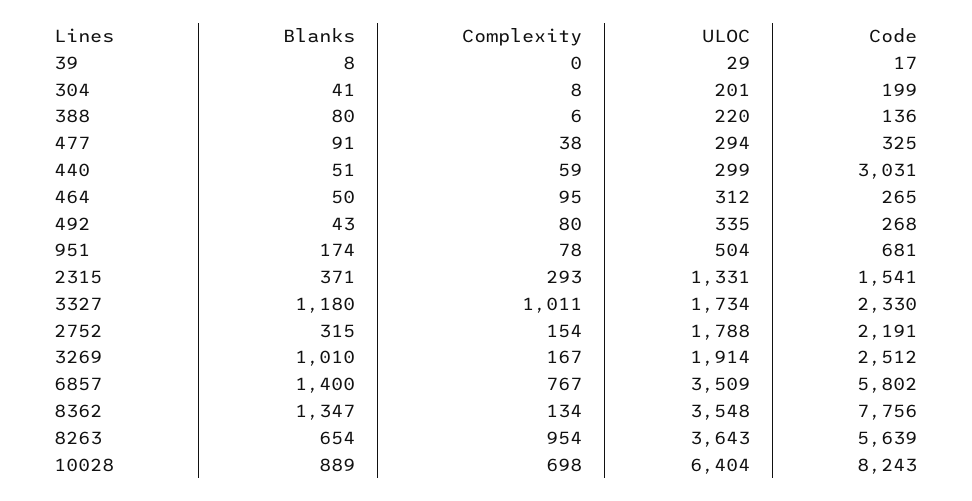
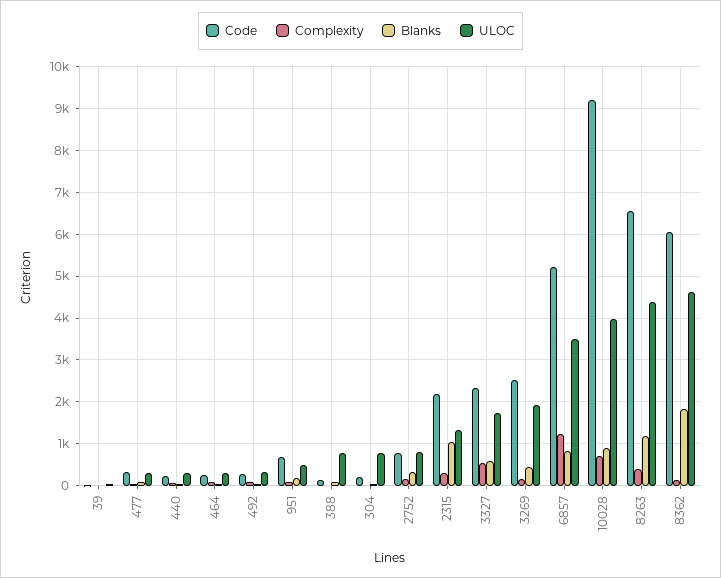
  {
    "Blanks": {
      "39": 8,
      "304": 41,
      "388": 80,
      "477": 91,
      "440": 51,
      "464": 50,
      "492": 43,
      "951": 174,
-     "2315": 371,
+     "2315": 1000,
-     "3327": 1180,
+     "3327": 600,
      "2752": 315,
-     "3269": 1010,
+     "3269": 400,
-     "6857": 1400,
+     "6857": 800,
-     "8362": 1347,
+     "8362": 1800,
-     "8263": 654,
+     "8263": 1200,
      "10028": 889
    },
    "Complexity": {
      "39": 0,
      "304": 8,
      "388": 6,
      "477": 38,
      "440": 59,
      "464": 95,
      "492": 80,
      "951": 78,
      "2315": 293,
-     "3327": 1011,
+     "3327": 600,
      "2752": 154,
      "3269": 167,
-     "6857": 767,
+     "6857": 1200,
      "8362": 134,
-     "8263": 954,
+     "8263": 400,
      "10028": 698
    },
    "ULOC": {
      "39": 29,
-     "304": 201,
+     "304": 800,
-     "388": 220,
+     "388": 800,
      "477": 294,
      "440": 299,
      "464": 312,
      "492": 335,
      "951": 504,
      "2315": 1331,
      "3327": 1734,
-     "2752": 1788,
+     "2752": 800,
      "3269": 1914,
      "6857": 3509,
-     "8362": 3548,
+     "8362": 4600,
-     "8263": 3643,
+     "8263": 4400,
-     "10028": 6404
+     "10028": 4000
    },
    "Code": {
      "39": 17,
      "304": 199,
      "388": 136,
      "477": 325,
-     "440": 3031,
+     "440": 200,
      "464": 265,
      "492": 268,
      "951": 681,
-     "2315": 1541,
+     "2315": 2200,
      "3327": 2330,
-     "2752": 2191,
+     "2752": 800,
      "3269": 2512,
-     "6857": 5802,
+     "6857": 5200,
-     "8362": 7756,
+     "8362": 6000,
-     "8263": 5639,
+     "8263": 6600,
-     "10028": 8243
+     "10028": 9200
    }
  }

